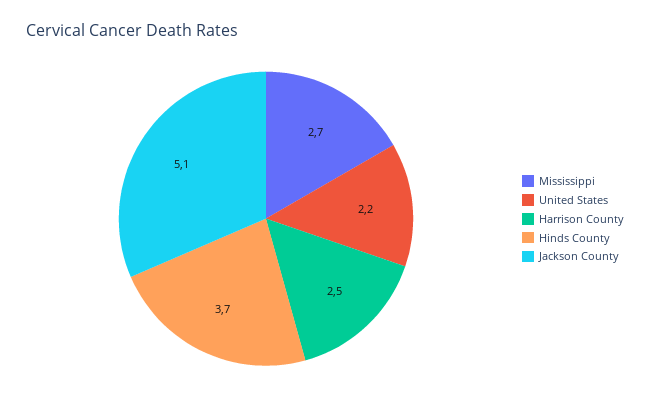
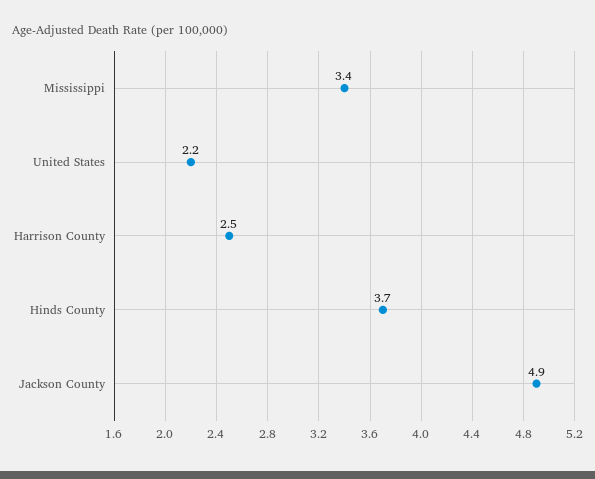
  {
-   "Mississippi": 2.7,
+   "Mississippi": 3.4,
    "United States": 2.2,
    "Harrison County": 2.5,
    "Hinds County": 3.7,
-   "Jackson County": 5.1
+   "Jackson County": 4.9
  }

